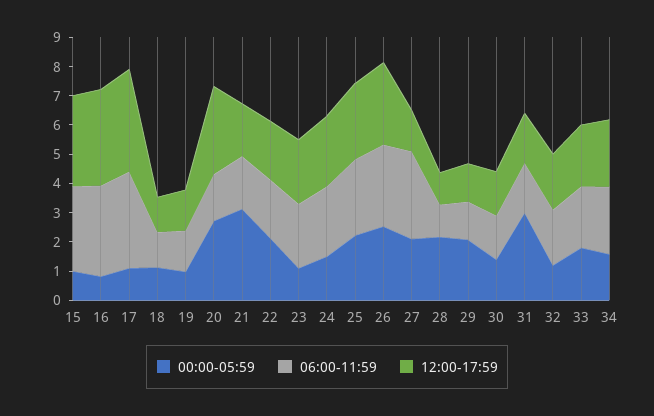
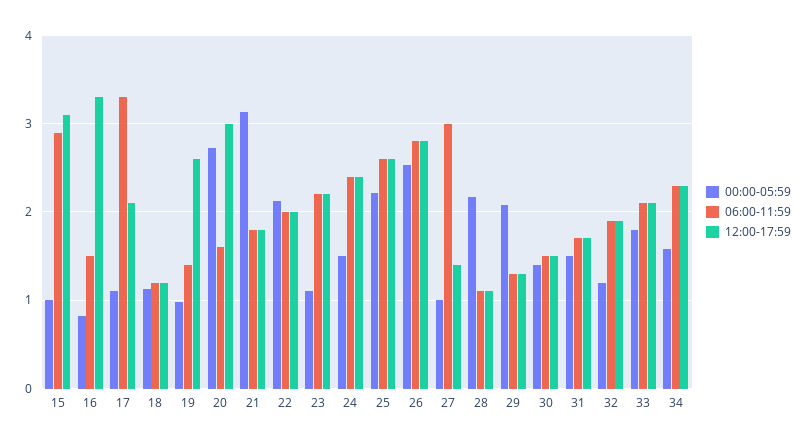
  {
    "00:00-05:59": {
      "15": 1,
      "16": 0.8,
      "17": 1.1,
      "18": 1.1,
      "19": 1,
      "20": 2.7,
      "21": 3.1,
      "22": 2.1,
      "23": 1.1,
      "24": 1.5,
      "25": 2.2,
      "26": 2.5,
-     "27": 2,
+     "27": 1,
      "28": 2.2,
      "29": 2.1,
      "30": 1.4,
-     "31": 3,
+     "31": 1.5,
      "32": 1.2,
      "33": 1.8,
      "34": 1.6
    },
    "06:00-11:59": {
      "15": 2.9,
-     "16": 3,
+     "16": 1.5,
      "17": 3.3,
      "18": 1.2,
      "19": 1.4,
      "20": 1.6,
      "21": 1.8,
      "22": 2,
      "23": 2.2,
      "24": 2.4,
      "25": 2.6,
      "26": 2.8,
      "27": 3,
      "28": 1.1,
      "29": 1.3,
      "30": 1.5,
      "31": 1.7,
      "32": 1.9,
      "33": 2.1,
      "34": 2.3
    },
    "12:00-17:59": {
      "15": 3.1,
      "16": 3.3,
-     "17": 3.5,
+     "17": 2.1,
      "18": 1.2,
-     "19": 1.5,
+     "19": 2.6,
      "20": 3,
      "21": 1.8,
      "22": 2,
      "23": 2.2,
      "24": 2.4,
      "25": 2.6,
      "26": 2.8,
      "27": 1.4,
      "28": 1.1,
      "29": 1.3,
      "30": 1.5,
      "31": 1.7,
      "32": 1.9,
      "33": 2.1,
      "34": 2.3
    }
  }

